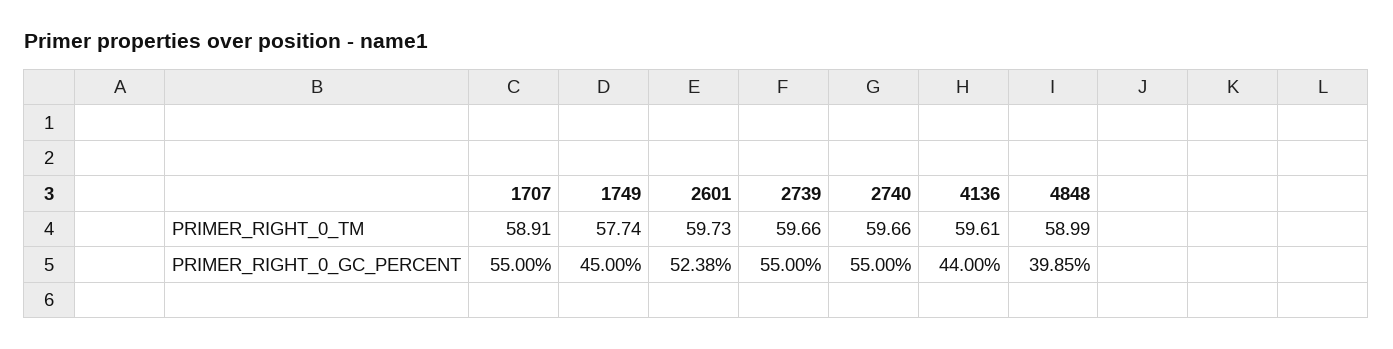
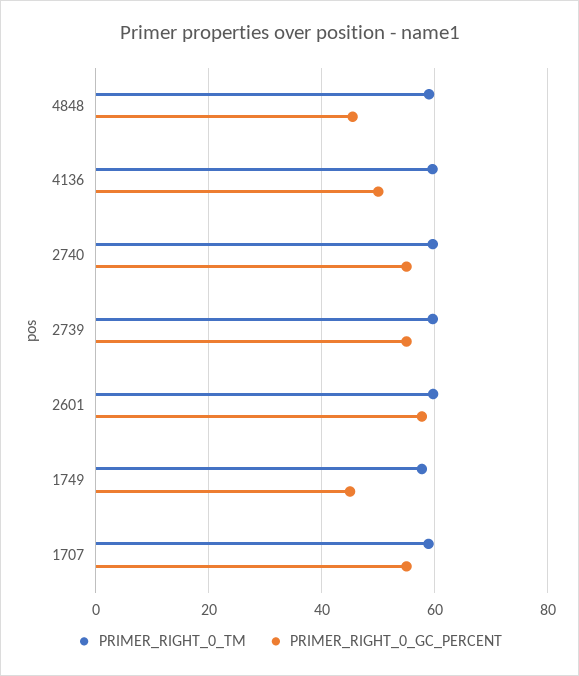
  {
    "PRIMER_RIGHT_0_TM": {
      "1707": 58.91,
      "1749": 57.74,
      "2601": 59.73,
      "2739": 59.66,
      "2740": 59.66,
      "4136": 59.61,
      "4848": 58.99
    },
    "PRIMER_RIGHT_0_GC_PERCENT": {
      "1707": 55,
      "1749": 45,
-     "2601": 52.38,
+     "2601": 58,
      "2739": 55,
      "2740": 55,
-     "4136": 44,
+     "4136": 50,
-     "4848": 39.85
+     "4848": 46
    }
  }

